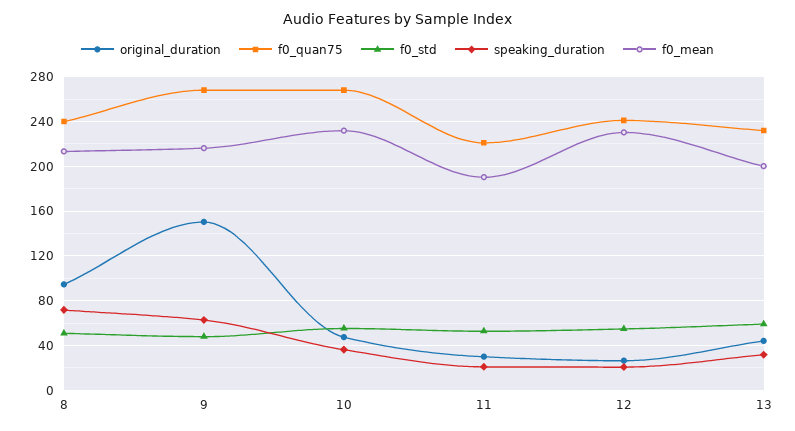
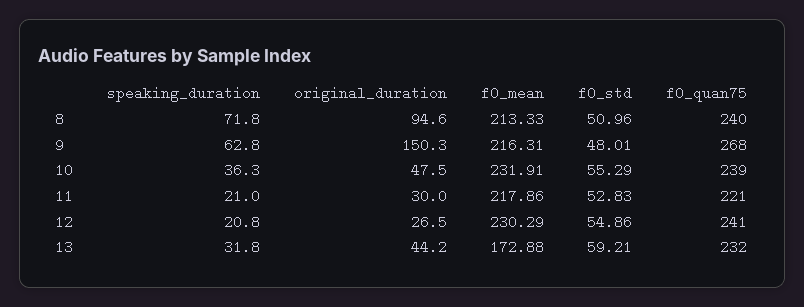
  {
    "original_duration": {
      "8": 94.6,
      "9": 150.3,
      "10": 47.5,
      "11": 30,
      "12": 26.5,
      "13": 44.2
    },
    "f0_quan75": {
      "8": 240,
      "9": 268,
-     "10": 270,
+     "10": 239,
      "11": 221,
      "12": 241,
      "13": 232
    },
    "f0_std": {
      "8": 50.96,
      "9": 48.01,
      "10": 55.29,
      "11": 52.83,
      "12": 54.86,
      "13": 59.21
    },
    "speaking_duration": {
      "8": 71.8,
      "9": 62.8,
      "10": 36.3,
      "11": 21,
      "12": 20.8,
      "13": 31.8
    },
    "f0_mean": {
      "8": 213.33,
      "9": 216.31,
      "10": 231.91,
-     "11": 190,
+     "11": 217.86,
      "12": 230.29,
-     "13": 200
+     "13": 172.88
    }
  }

